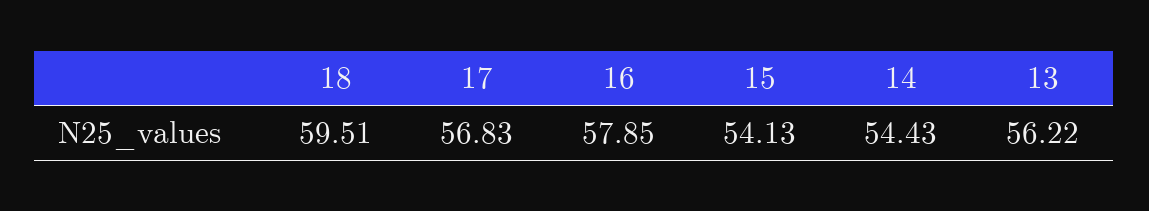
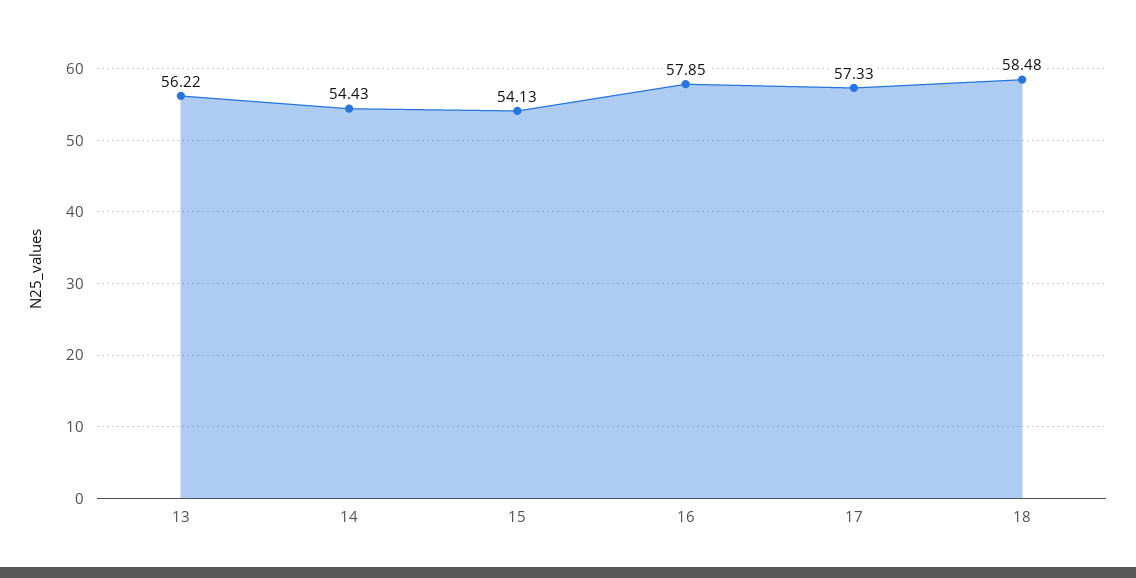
  {
-   "18": 59.51,
+   "18": 58.48,
-   "17": 56.83,
+   "17": 57.33,
    "16": 57.85,
    "15": 54.13,
    "14": 54.43,
    "13": 56.22
  }

